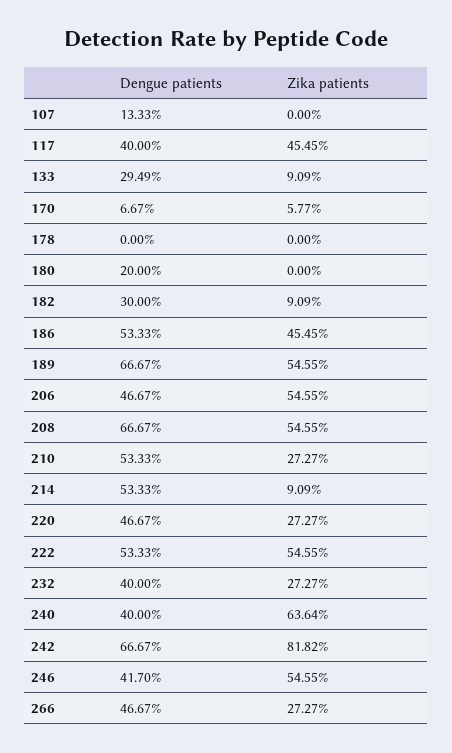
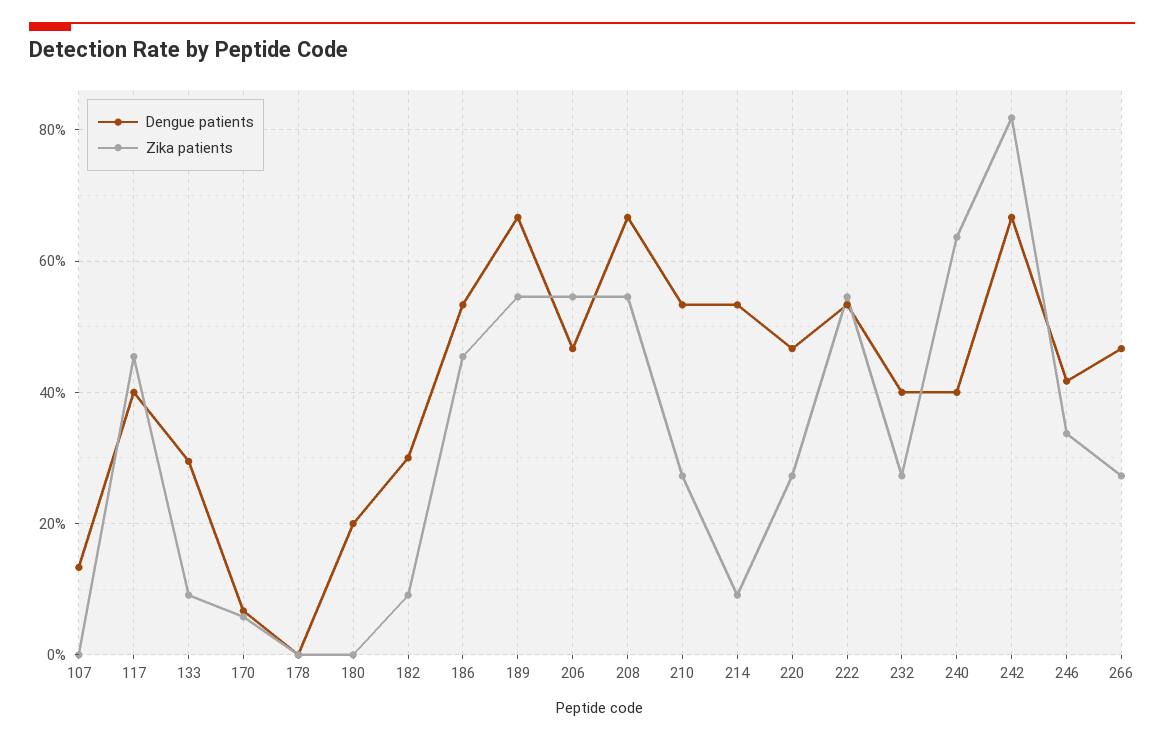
  {
    "Dengue patients": {
      "107": 13.33,
      "117": 40,
      "133": 29.49,
      "170": 6.67,
      "178": 0,
      "180": 20,
      "182": 30,
      "186": 53.33,
      "189": 66.67,
      "206": 46.67,
      "208": 66.67,
      "210": 53.33,
      "214": 53.33,
      "220": 46.67,
      "222": 53.33,
      "232": 40,
      "240": 40,
      "242": 66.67,
      "246": 41.7,
      "266": 46.67
    },
    "Zika patients": {
      "107": 0,
      "117": 45.45,
      "133": 9.09,
      "170": 5.77,
      "178": 0,
      "180": 0,
      "182": 9.09,
      "186": 45.45,
      "189": 54.55,
      "206": 54.55,
      "208": 54.55,
      "210": 27.27,
      "214": 9.09,
      "220": 27.27,
      "222": 54.55,
      "232": 27.27,
      "240": 63.64,
      "242": 81.82,
-     "246": 54.55,
+     "246": 34,
      "266": 27.27
    }
  }

